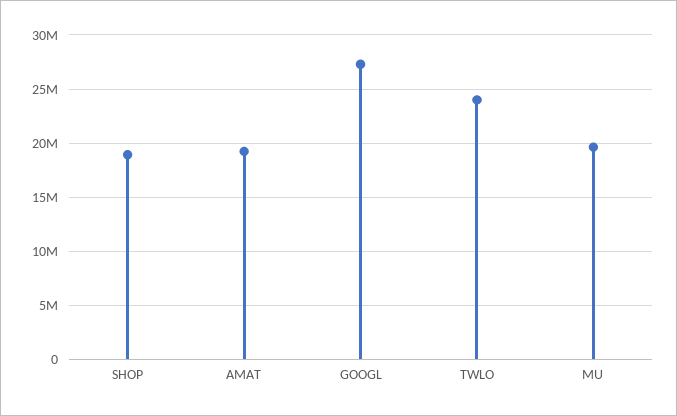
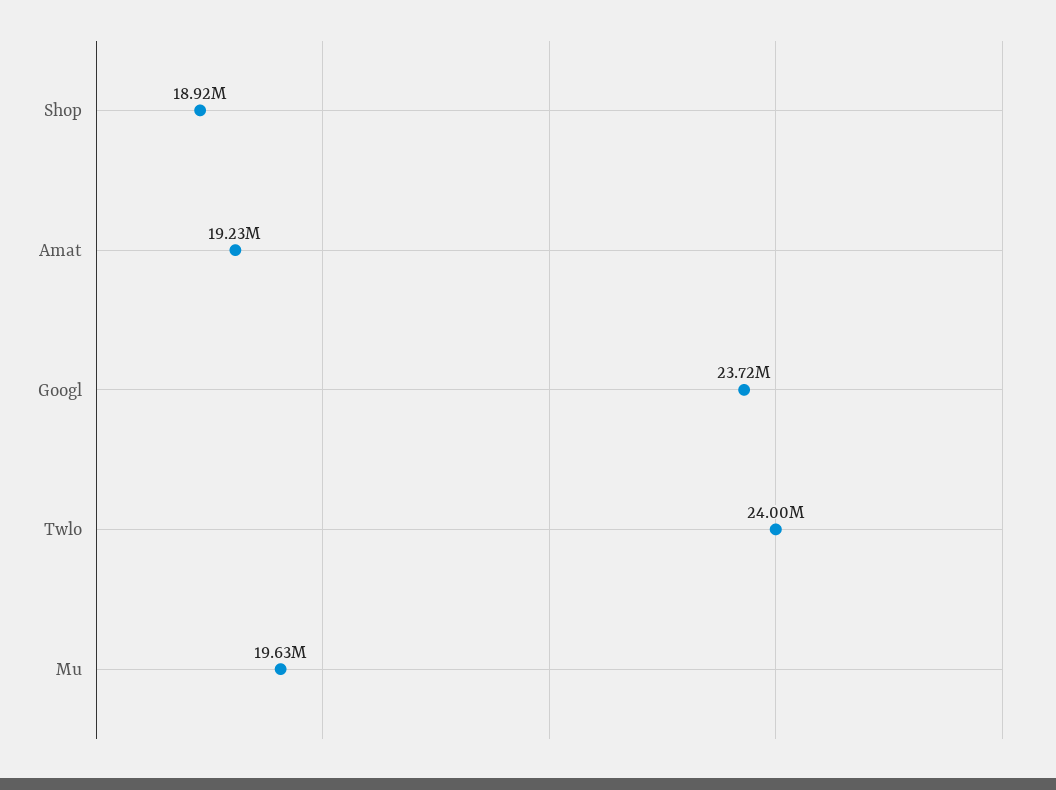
  {
    "SHOP": 18920000,
    "AMAT": 19230000,
-   "GOOGL": 27000000,
+   "GOOGL": 23720000,
    "TWLO": 24000000,
    "MU": 19630000
  }

